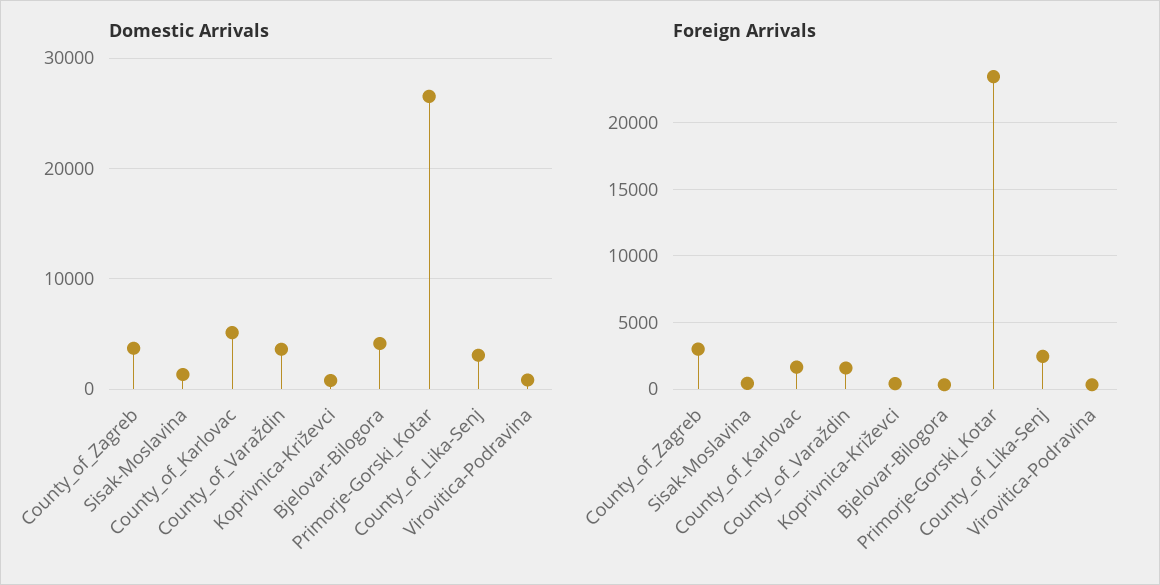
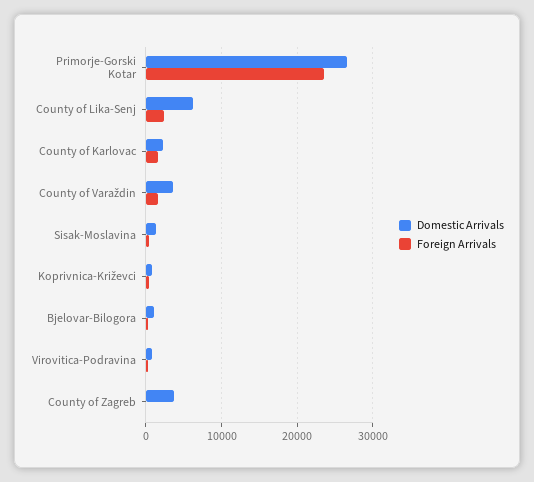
  {
    "Domestic Arrivals": {
      "County_of_Zagreb": 4000,
      "Sisak-Moslavina": 1000,
-     "County_of_Karlovac": 5000,
+     "County_of_Karlovac": 2000,
      "County_of_Varaždin": 4000,
      "Koprivnica-Križevci": 1000,
-     "Bjelovar-Bilogora": 4000,
+     "Bjelovar-Bilogora": 1000,
      "Primorje-Gorski_Kotar": 27000,
-     "County_of_Lika-Senj": 3000,
+     "County_of_Lika-Senj": 6000,
      "Virovitica-Podravina": 1000
    },
    "Foreign Arrivals": {
-     "County_of_Zagreb": 3000,
+     "County_of_Zagreb": 0,
      "Sisak-Moslavina": 500,
      "County_of_Karlovac": 1500,
      "County_of_Varaždin": 1500,
      "Koprivnica-Križevci": 500,
      "Bjelovar-Bilogora": 500,
      "Primorje-Gorski_Kotar": 23500,
      "County_of_Lika-Senj": 2500,
      "Virovitica-Podravina": 500
    }
  }

